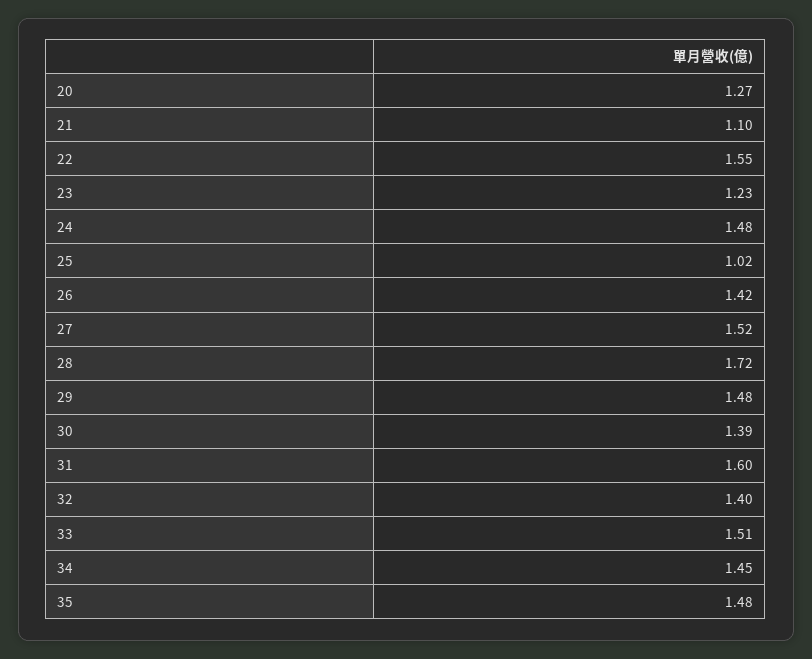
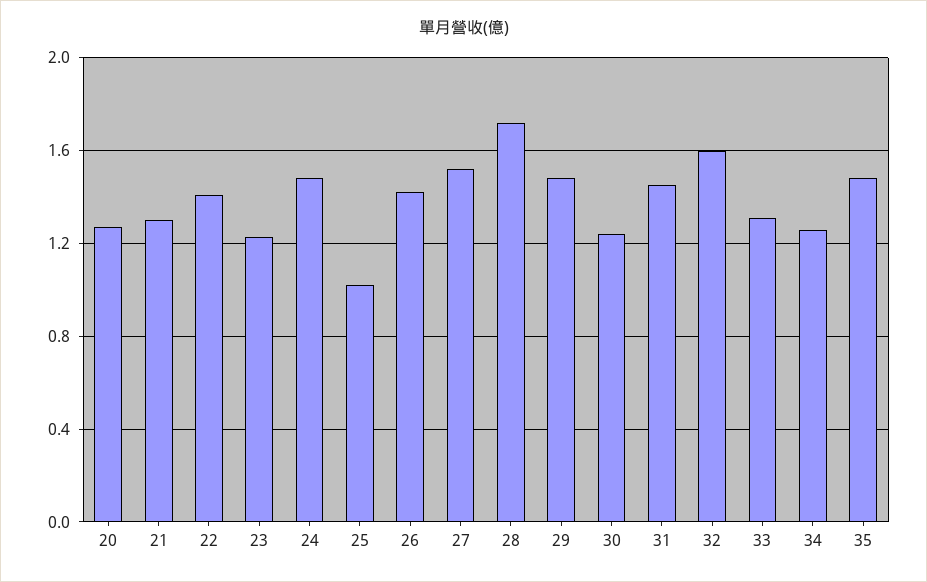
  {
    "20": 1.27,
-   "21": 1.1,
+   "21": 1.3,
-   "22": 1.55,
+   "22": 1.4,
    "23": 1.23,
    "24": 1.48,
    "25": 1.02,
    "26": 1.42,
    "27": 1.52,
    "28": 1.72,
    "29": 1.48,
-   "30": 1.39,
+   "30": 1.25,
-   "31": 1.6,
+   "31": 1.45,
-   "32": 1.4,
+   "32": 1.6,
-   "33": 1.51,
+   "33": 1.3,
-   "34": 1.45,
+   "34": 1.25,
    "35": 1.48
  }

